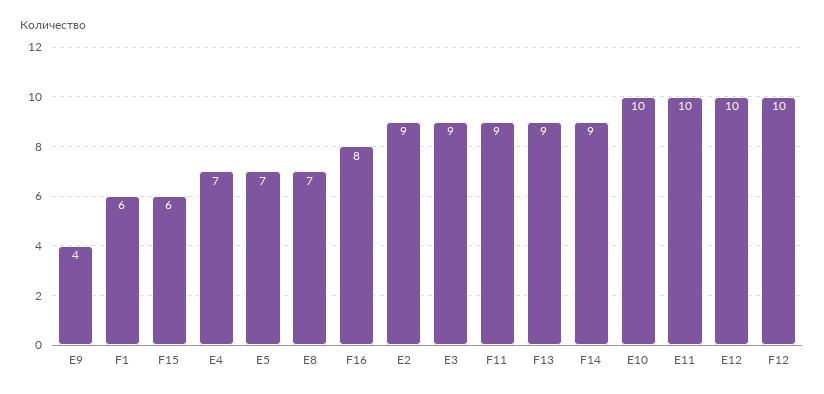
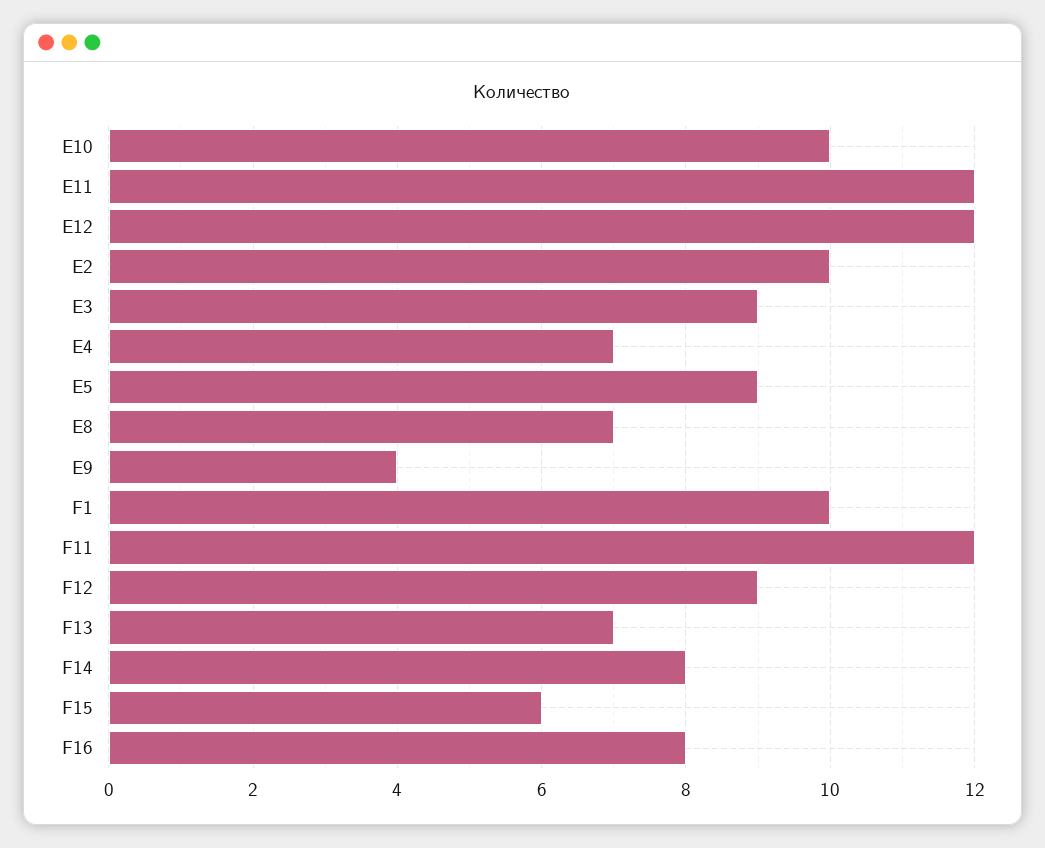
  {
    "E9": 4,
-   "F1": 6,
+   "F1": 10,
    "F15": 6,
    "E4": 7,
-   "E5": 7,
+   "E5": 9,
    "E8": 7,
    "F16": 8,
-   "E2": 9,
+   "E2": 10,
    "E3": 9,
-   "F11": 9,
+   "F11": 12,
-   "F13": 9,
+   "F13": 7,
-   "F14": 9,
+   "F14": 8,
    "E10": 10,
-   "E11": 10,
+   "E11": 12,
-   "E12": 10,
+   "E12": 12,
-   "F12": 10
+   "F12": 9
  }

